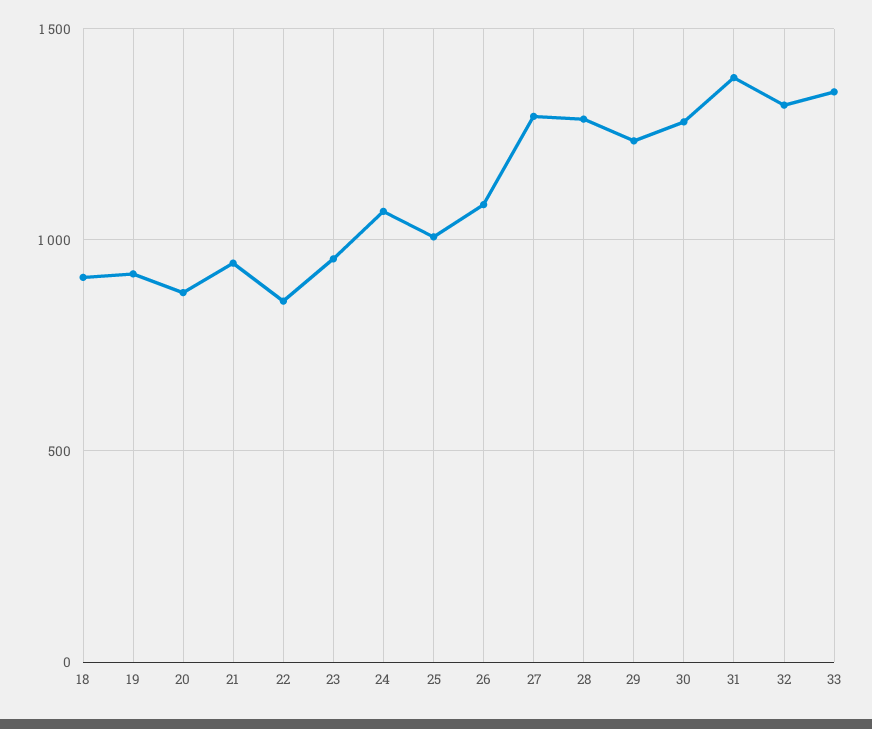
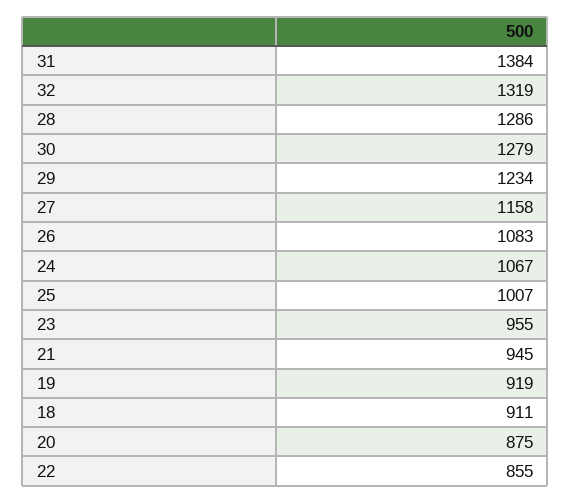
  {
    "18": 911,
    "19": 919,
    "20": 875,
    "21": 945,
    "22": 855,
    "23": 955,
    "24": 1067,
    "25": 1007,
    "26": 1083,
-   "27": 1300,
+   "27": 1158,
    "28": 1286,
    "29": 1234,
    "30": 1279,
    "31": 1384,
-   "32": 1319,
+   "32": 1319
-   "33": 1350
  }

